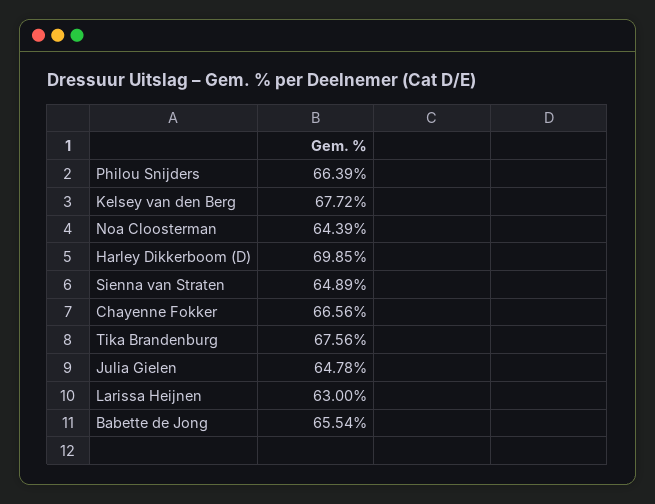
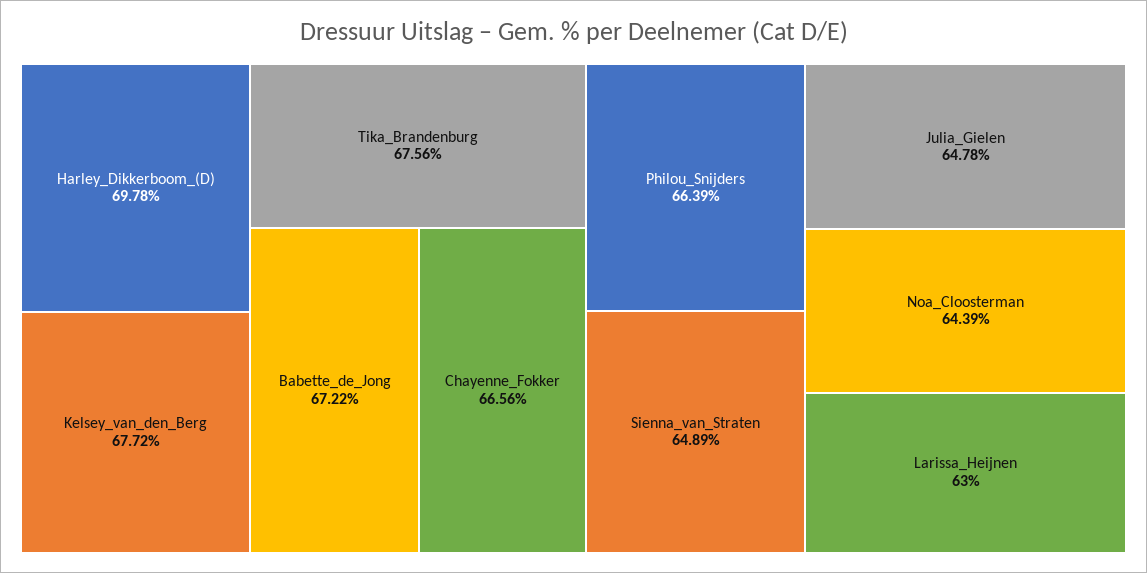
  {
    "Philou Snijders": 66.39,
    "Kelsey van den Berg": 67.72,
    "Noa Cloosterman": 64.39,
-   "Harley Dikkerboom (D)": 69.85,
+   "Harley Dikkerboom (D)": 69.78,
    "Sienna van Straten": 64.89,
    "Chayenne Fokker": 66.56,
    "Tika Brandenburg": 67.56,
    "Julia Gielen": 64.78,
    "Larissa Heijnen": 63,
-   "Babette de Jong": 65.54
+   "Babette de Jong": 67.22
  }

